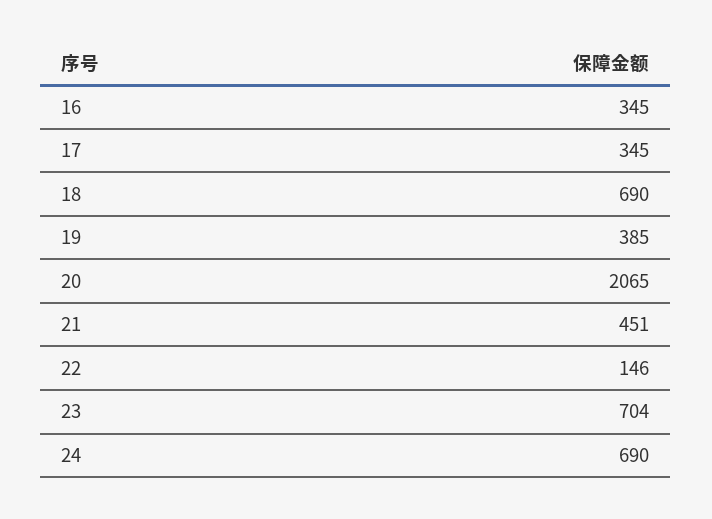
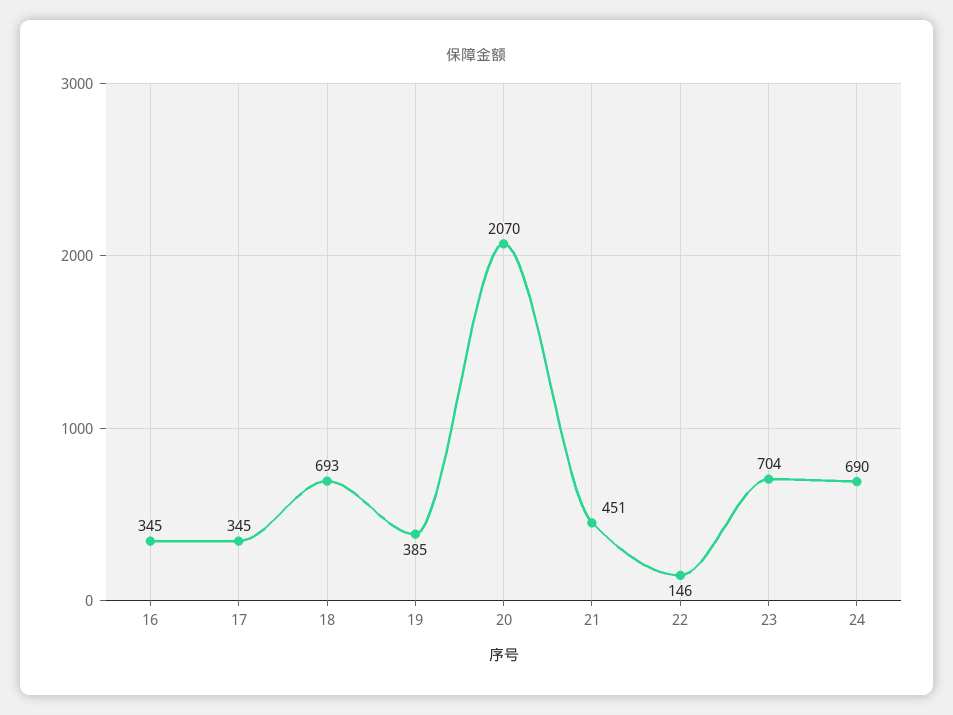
  {
    "16": 345,
    "17": 345,
-   "18": 690,
+   "18": 693,
    "19": 385,
-   "20": 2065,
+   "20": 2070,
    "21": 451,
    "22": 146,
    "23": 704,
    "24": 690
  }

